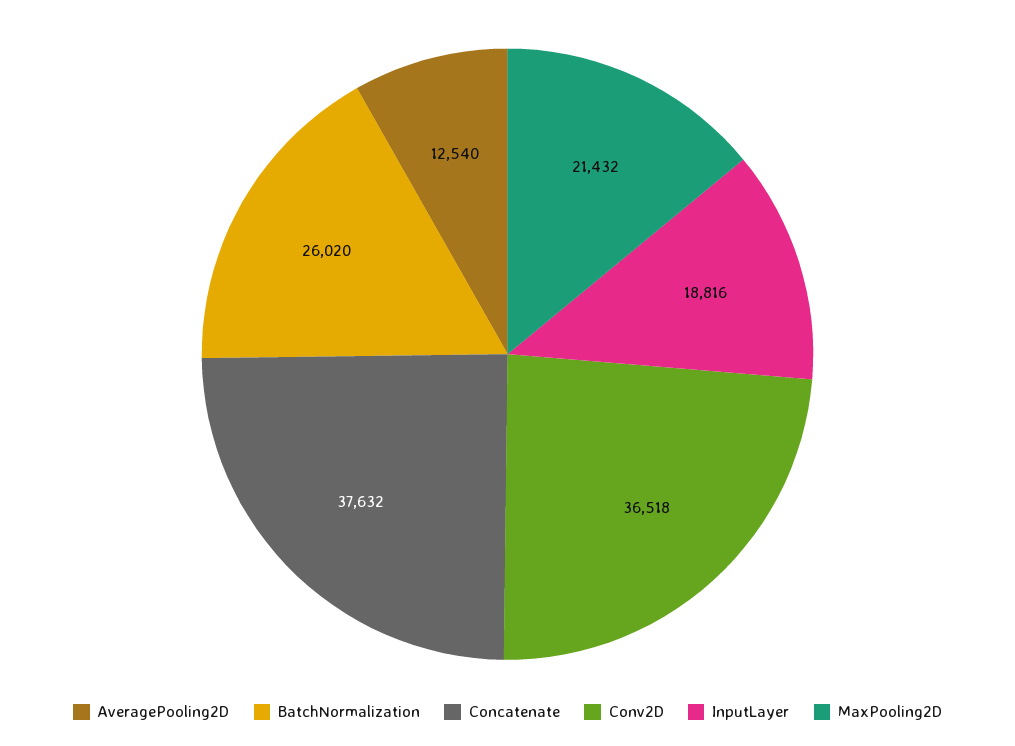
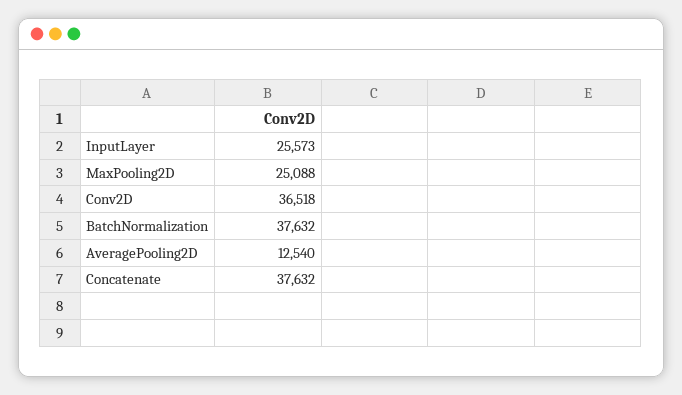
  {
    "AveragePooling2D": 12540,
-   "BatchNormalization": 26020,
+   "BatchNormalization": 37632,
    "Concatenate": 37632,
    "Conv2D": 36518,
-   "InputLayer": 18816,
+   "InputLayer": 25573,
-   "MaxPooling2D": 21432
+   "MaxPooling2D": 25088
  }

